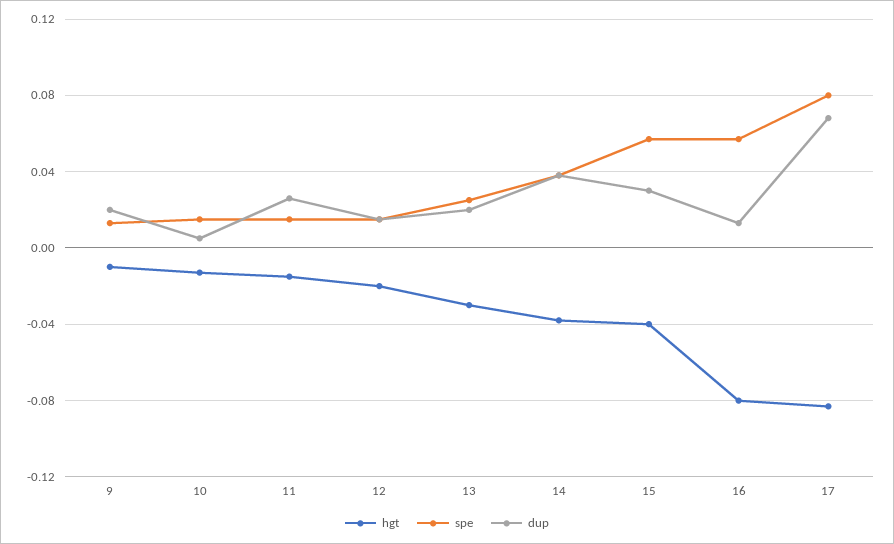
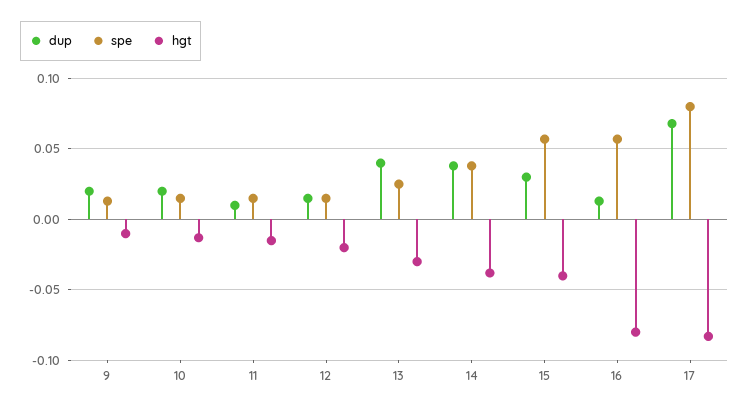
  {
    "hgt": {
      "9": -0.01,
      "10": -0.015,
      "11": -0.015,
      "12": -0.02,
      "13": -0.03,
      "14": -0.04,
      "15": -0.04,
      "16": -0.08,
      "17": -0.085
    },
    "spe": {
      "9": 0.015,
      "10": 0.015,
      "11": 0.015,
      "12": 0.015,
      "13": 0.025,
      "14": 0.04,
      "15": 0.055,
      "16": 0.055,
      "17": 0.08
    },
    "dup": {
      "9": 0.02,
-     "10": 0.005,
+     "10": 0.02,
-     "11": 0.025,
+     "11": 0.01,
      "12": 0.015,
-     "13": 0.02,
+     "13": 0.04,
      "14": 0.04,
      "15": 0.03,
      "16": 0.015,
      "17": 0.07
    }
  }

